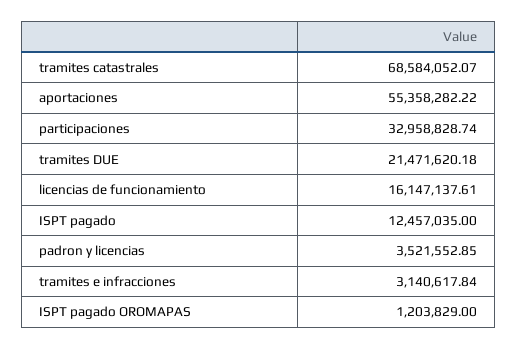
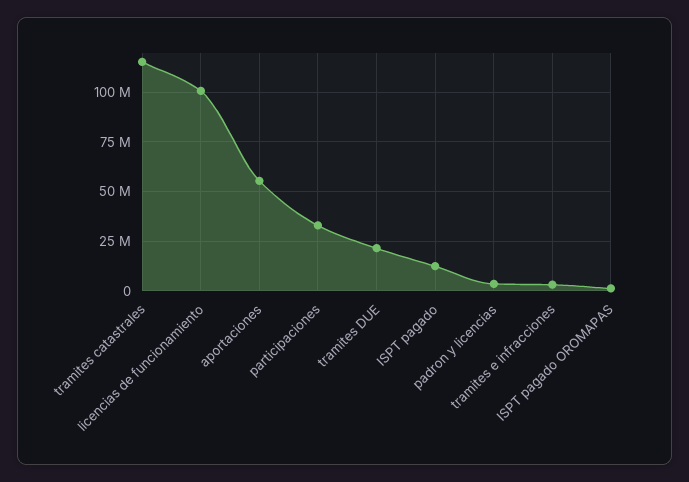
  {
-   "tramites catastrales": 68584052.07,
+   "tramites catastrales": 115000000,
    "aportaciones": 55358282.22,
    "participaciones": 32958828.74,
    "tramites DUE": 21471620.18,
-   "licencias de funcionamiento": 16147137.61,
+   "licencias de funcionamiento": 100000000,
    "ISPT pagado": 12457035,
    "padron y licencias": 3521552.85,
    "tramites e infracciones": 3140617.84,
    "ISPT pagado OROMAPAS": 1203829
  }

